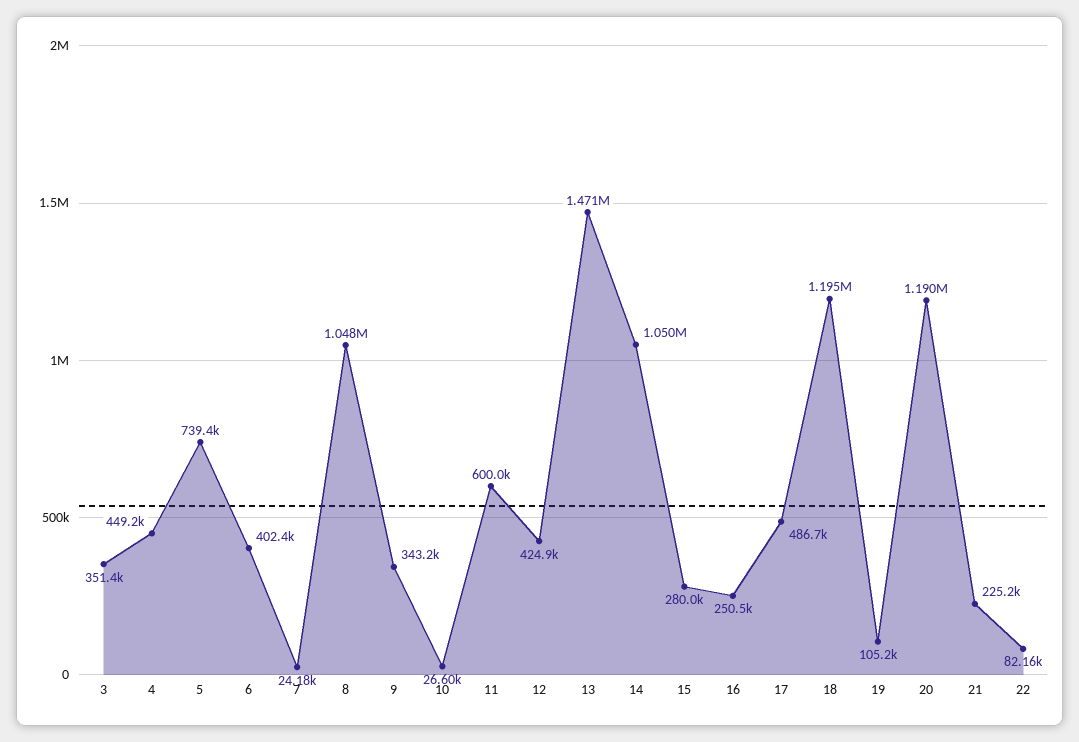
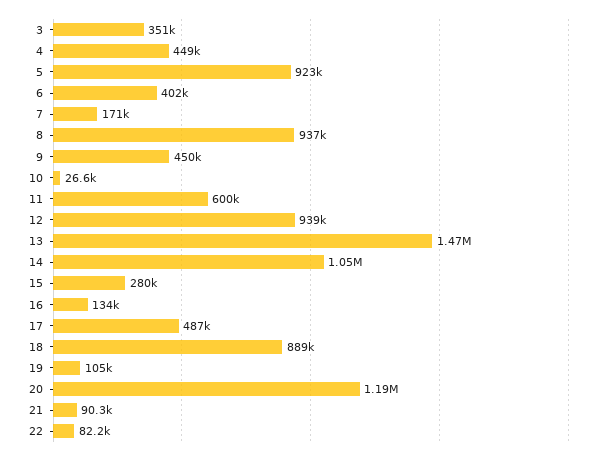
  {
    "3": 351400,
    "4": 449200,
-   "5": 739400,
+   "5": 923000,
    "6": 402400,
-   "7": 24180,
+   "7": 171000,
-   "8": 1048000,
+   "8": 937000,
-   "9": 343200,
+   "9": 450000,
    "10": 26600,
    "11": 600000,
-   "12": 424900,
+   "12": 939000,
    "13": 1471000,
    "14": 1050000,
    "15": 280000,
-   "16": 250500,
+   "16": 134000,
    "17": 486700,
-   "18": 1195000,
+   "18": 889000,
    "19": 105200,
    "20": 1190000,
-   "21": 225200,
+   "21": 90300,
    "22": 82160
  }

